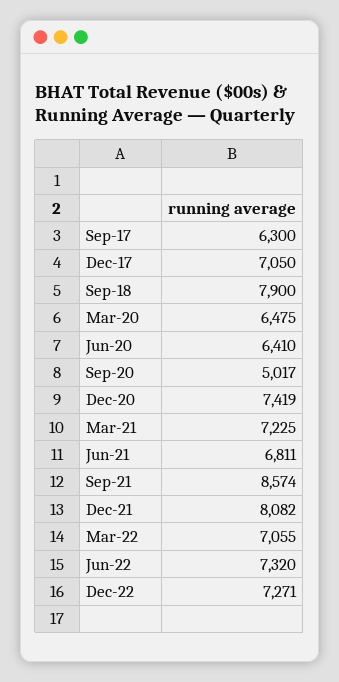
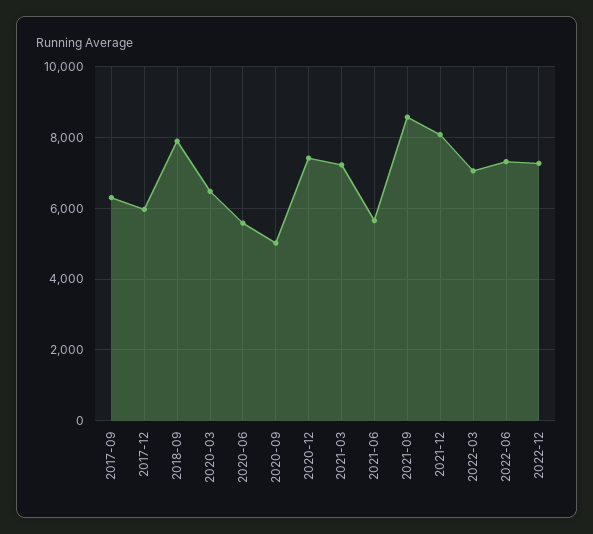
  {
    "Sep-17": 6300,
-   "Dec-17": 7050,
+   "Dec-17": 6000,
    "Sep-18": 7900,
    "Mar-20": 6475,
-   "Jun-20": 6410,
+   "Jun-20": 5600,
    "Sep-20": 5017,
    "Dec-20": 7419,
    "Mar-21": 7225,
-   "Jun-21": 6811,
+   "Jun-21": 5600,
    "Sep-21": 8574,
    "Dec-21": 8082,
    "Mar-22": 7055,
    "Jun-22": 7320,
    "Dec-22": 7271
  }

